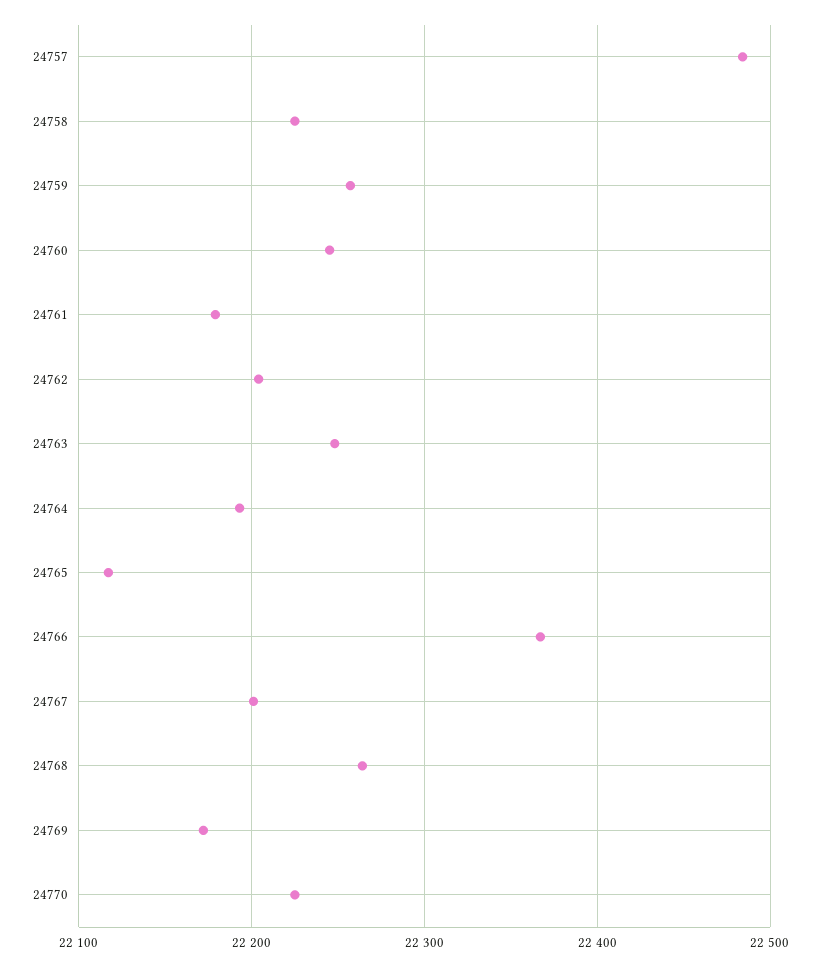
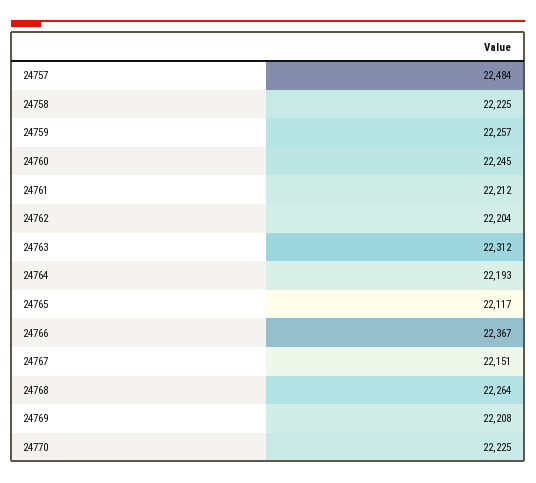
  {
    "24757": 22484,
    "24758": 22225,
    "24759": 22257,
    "24760": 22245,
-   "24761": 22180,
+   "24761": 22212,
    "24762": 22204,
-   "24763": 22250,
+   "24763": 22312,
    "24764": 22193,
    "24765": 22117,
    "24766": 22367,
-   "24767": 22200,
+   "24767": 22151,
    "24768": 22264,
-   "24769": 22170,
+   "24769": 22208,
    "24770": 22225
  }

